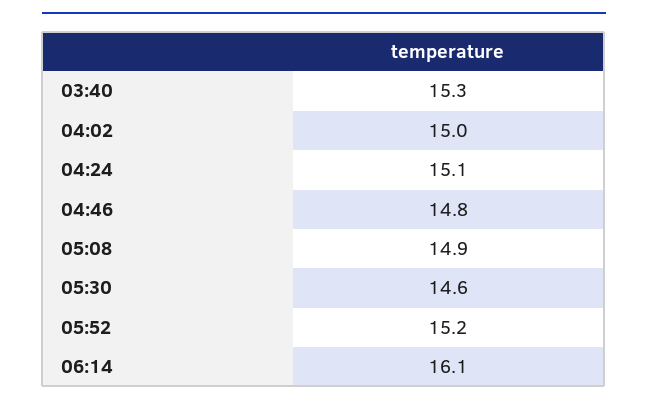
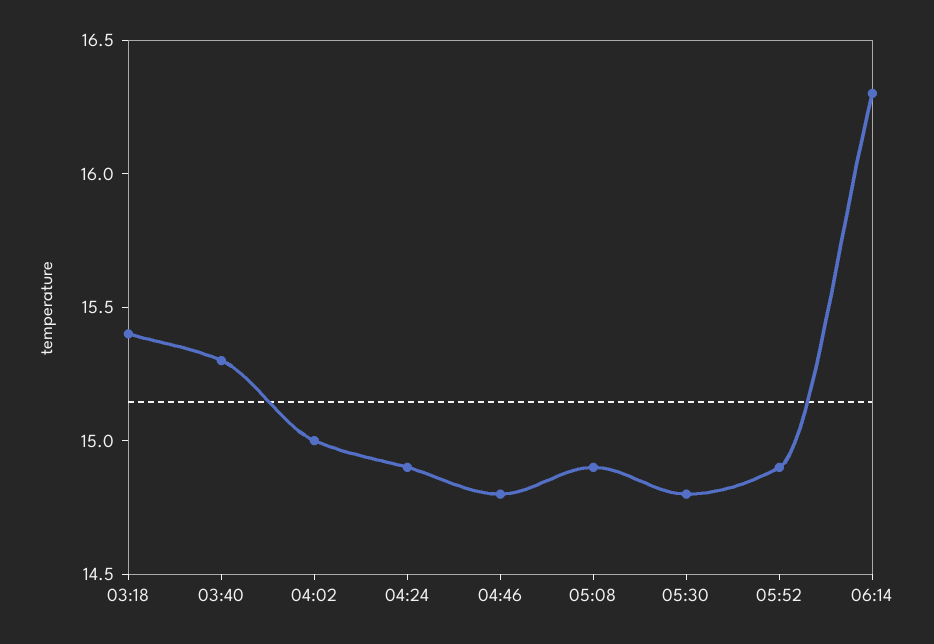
  {
    "03:40": 15.3,
    "04:02": 15,
-   "04:24": 15.1,
+   "04:24": 14.9,
    "04:46": 14.8,
    "05:08": 14.9,
-   "05:30": 14.6,
+   "05:30": 14.8,
-   "05:52": 15.2,
+   "05:52": 14.9,
-   "06:14": 16.1
+   "06:14": 16.3,
+   "03:18": 15.4
  }

